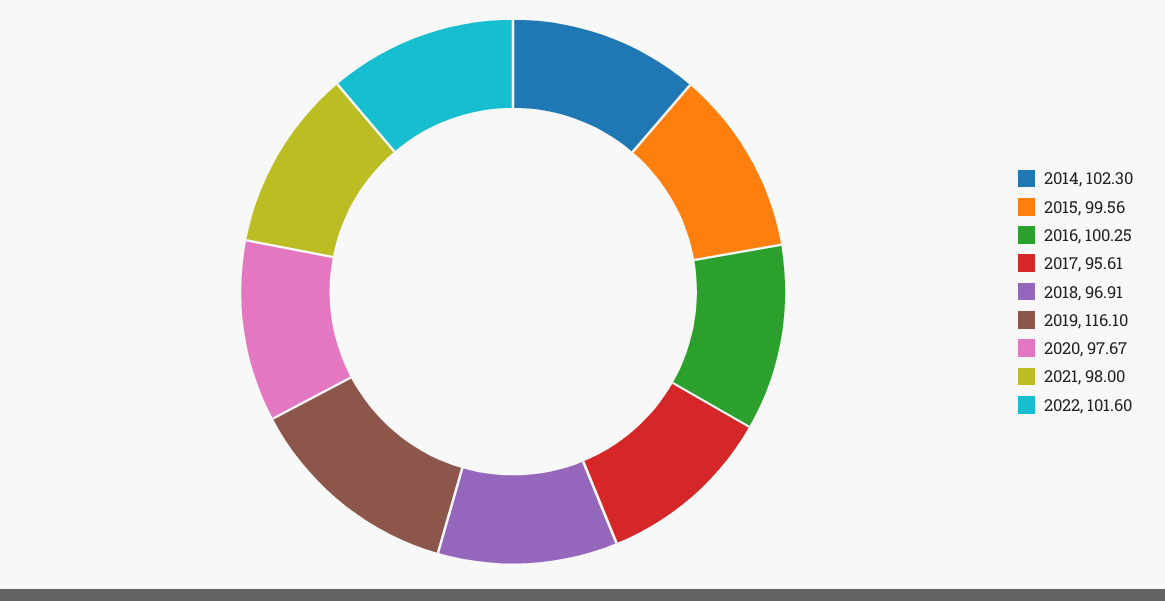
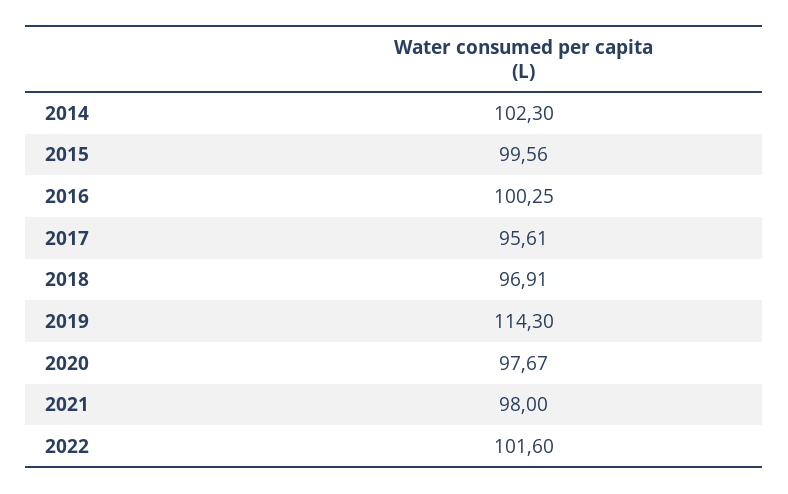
  {
    "2014": 102.3,
    "2015": 99.56,
    "2016": 100.25,
    "2017": 95.61,
    "2018": 96.91,
-   "2019": 116.1,
+   "2019": 114.3,
    "2020": 97.67,
    "2021": 98,
    "2022": 101.6
  }

